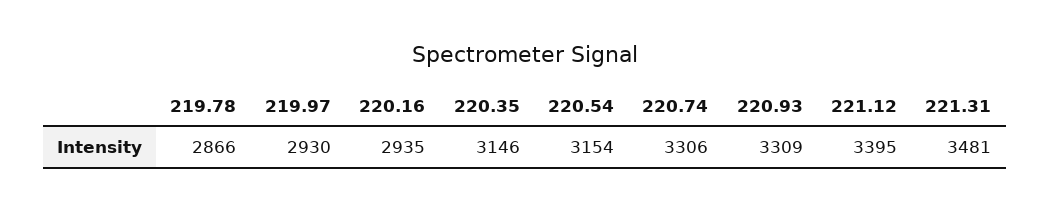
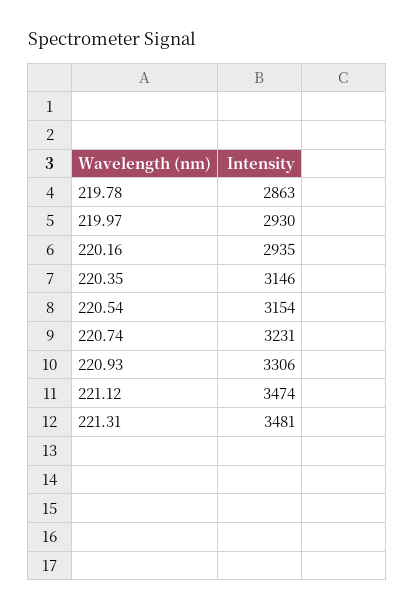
  {
-   "219.78": 2866,
+   "219.78": 2863,
    "219.97": 2930,
    "220.16": 2935,
    "220.35": 3146,
    "220.54": 3154,
-   "220.74": 3306,
+   "220.74": 3231,
-   "220.93": 3309,
+   "220.93": 3306,
-   "221.12": 3395,
+   "221.12": 3474,
    "221.31": 3481
  }

